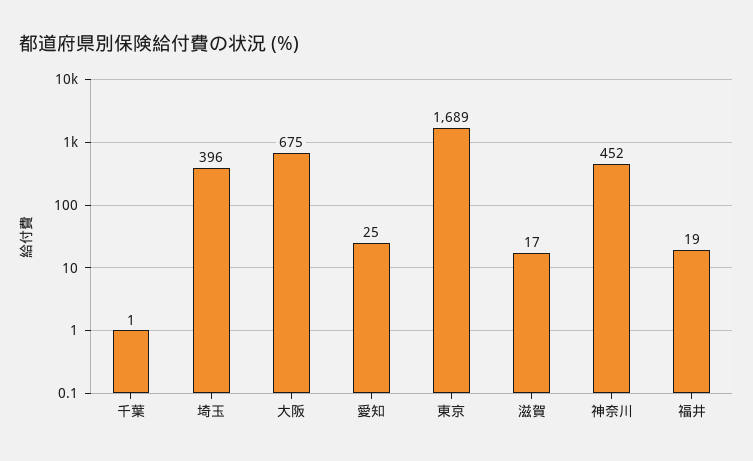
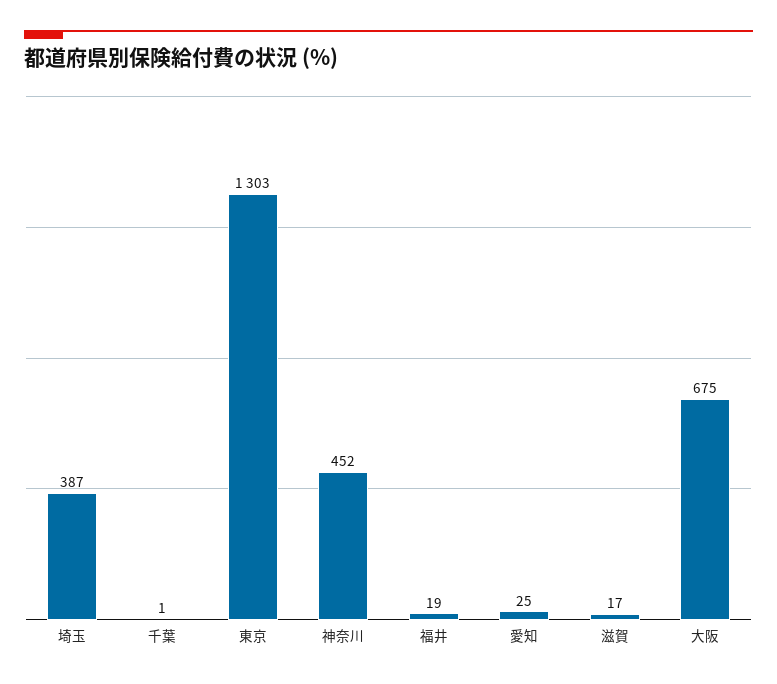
  {
    "千葉": 1,
-   "埼玉": 396,
+   "埼玉": 387,
    "大阪": 675,
    "愛知": 25,
-   "東京": 1689,
+   "東京": 1303,
    "滋賀": 17,
    "神奈川": 452,
    "福井": 19
  }

